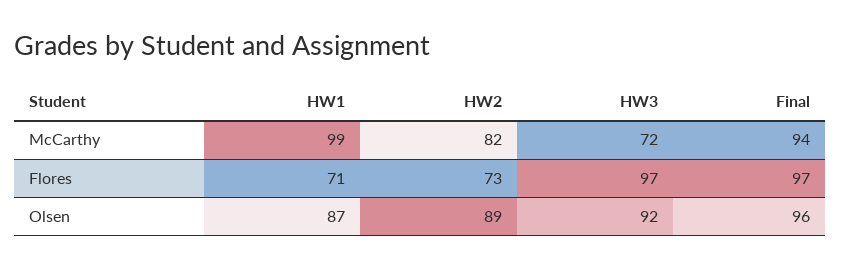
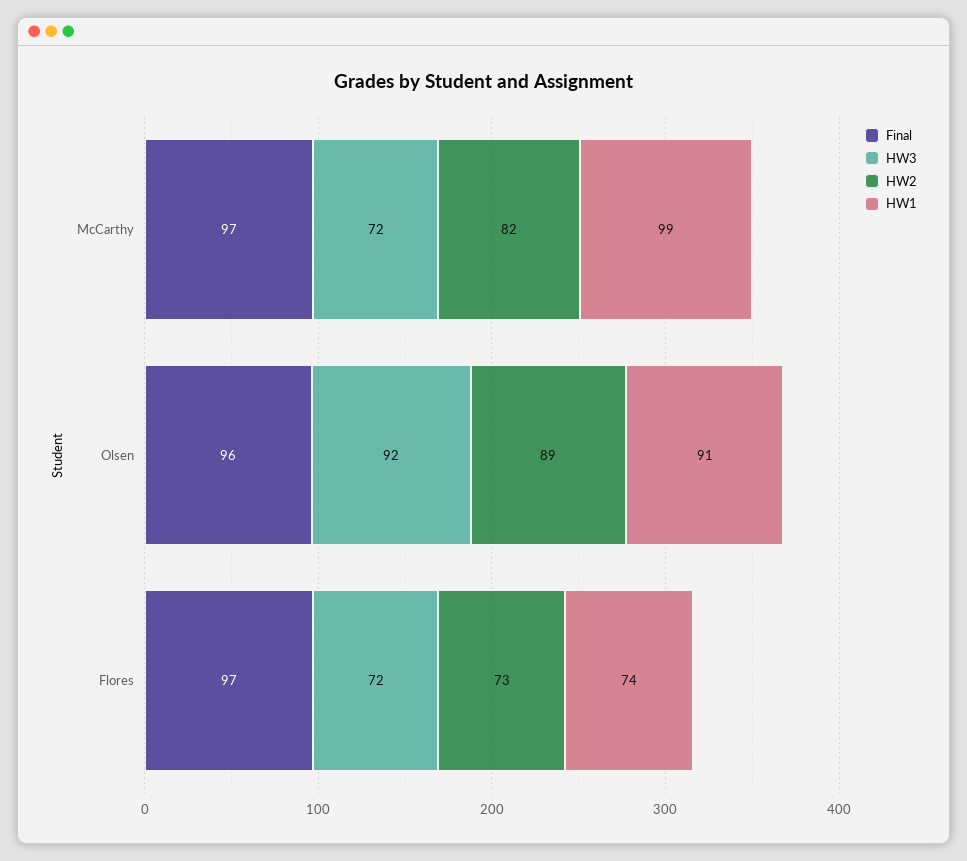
  {
    "HW1": {
      "McCarthy": 99,
-     "Flores": 71,
+     "Flores": 74,
-     "Olsen": 87
+     "Olsen": 91
    },
    "HW2": {
      "McCarthy": 82,
      "Flores": 73,
      "Olsen": 89
    },
    "HW3": {
      "McCarthy": 72,
-     "Flores": 97,
+     "Flores": 72,
      "Olsen": 92
    },
    "Final": {
-     "McCarthy": 94,
+     "McCarthy": 97,
      "Flores": 97,
      "Olsen": 96
    }
  }

